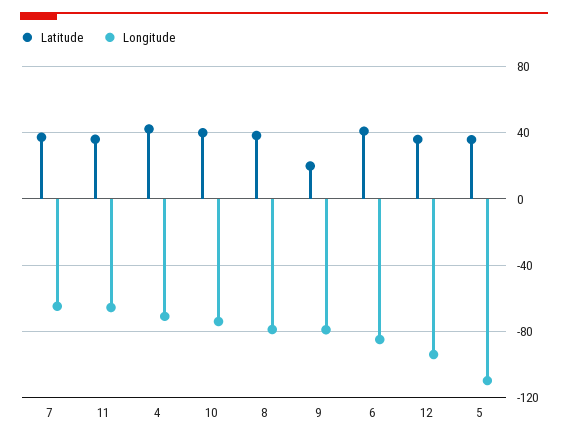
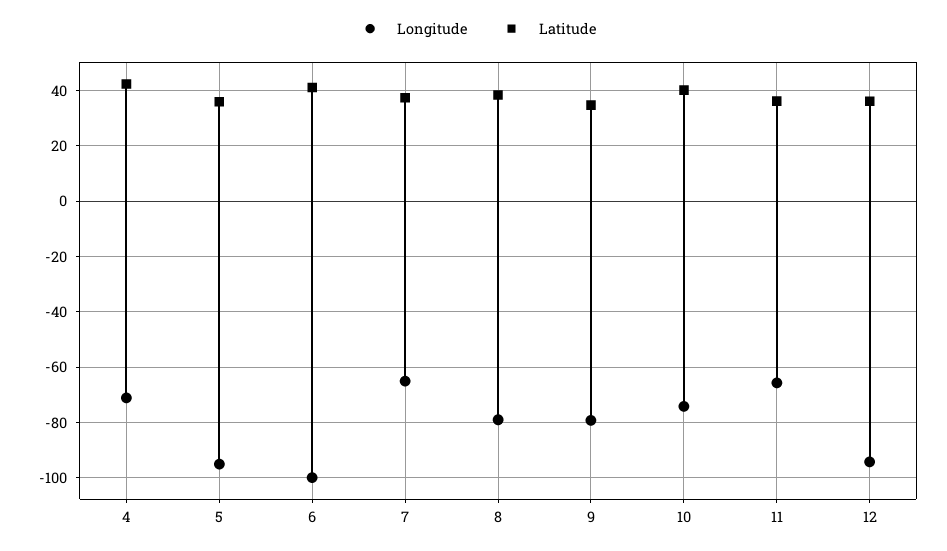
  {
    "Latitude": {
      "7": 37.5,
      "11": 35,
      "4": 42.5,
      "10": 40,
      "8": 37.5,
-     "9": 20,
+     "9": 35,
      "6": 40,
      "12": 35,
      "5": 35
    },
    "Longitude": {
      "7": -65,
      "11": -65,
      "4": -70,
      "10": -75,
      "8": -80,
      "9": -80,
-     "6": -85,
+     "6": -100,
      "12": -95,
-     "5": -110
+     "5": -95
    }
  }

